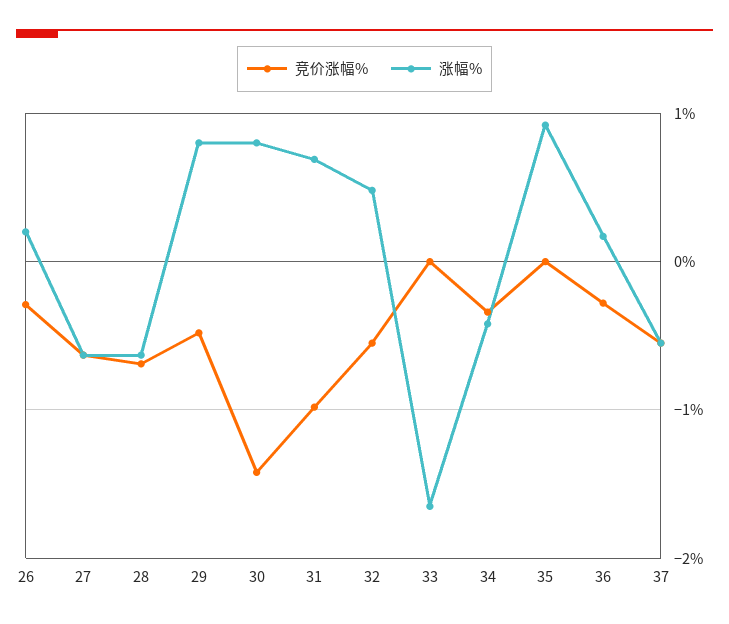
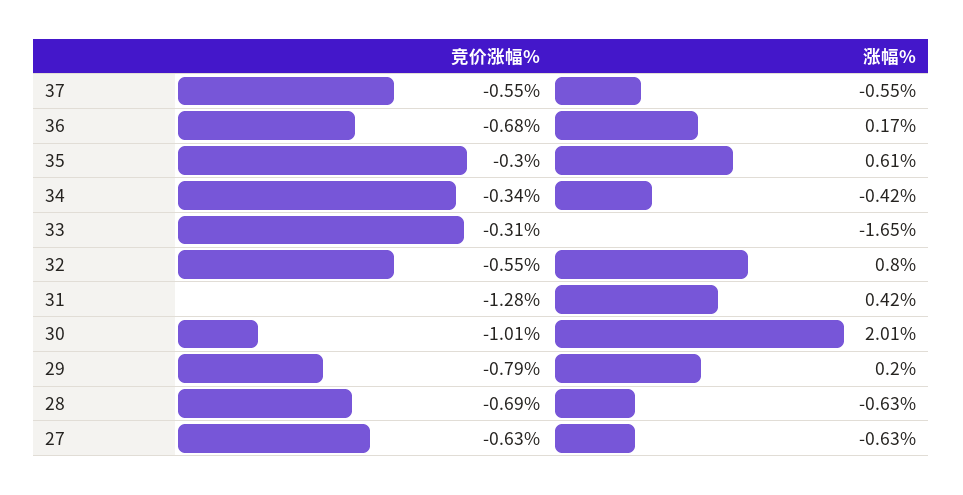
  {
    "竞价涨幅%": {
-     "26": -0.3,
      "27": -0.63,
      "28": -0.69,
-     "29": -0.5,
+     "29": -0.79,
-     "30": -1.4,
+     "30": -1.01,
-     "31": -1,
+     "31": -1.28,
      "32": -0.55,
-     "33": 0,
+     "33": -0.31,
      "34": -0.34,
-     "35": 0,
+     "35": -0.3,
-     "36": -0.3,
+     "36": -0.68,
      "37": -0.55
    },
    "涨幅%": {
-     "26": 0.2,
      "27": -0.63,
      "28": -0.63,
-     "29": 0.8,
+     "29": 0.2,
-     "30": 0.8,
+     "30": 2.01,
-     "31": 0.7,
+     "31": 0.42,
-     "32": 0.5,
+     "32": 0.8,
      "33": -1.65,
      "34": -0.42,
-     "35": 0.9,
+     "35": 0.61,
      "36": 0.17,
      "37": -0.55
    }
  }

